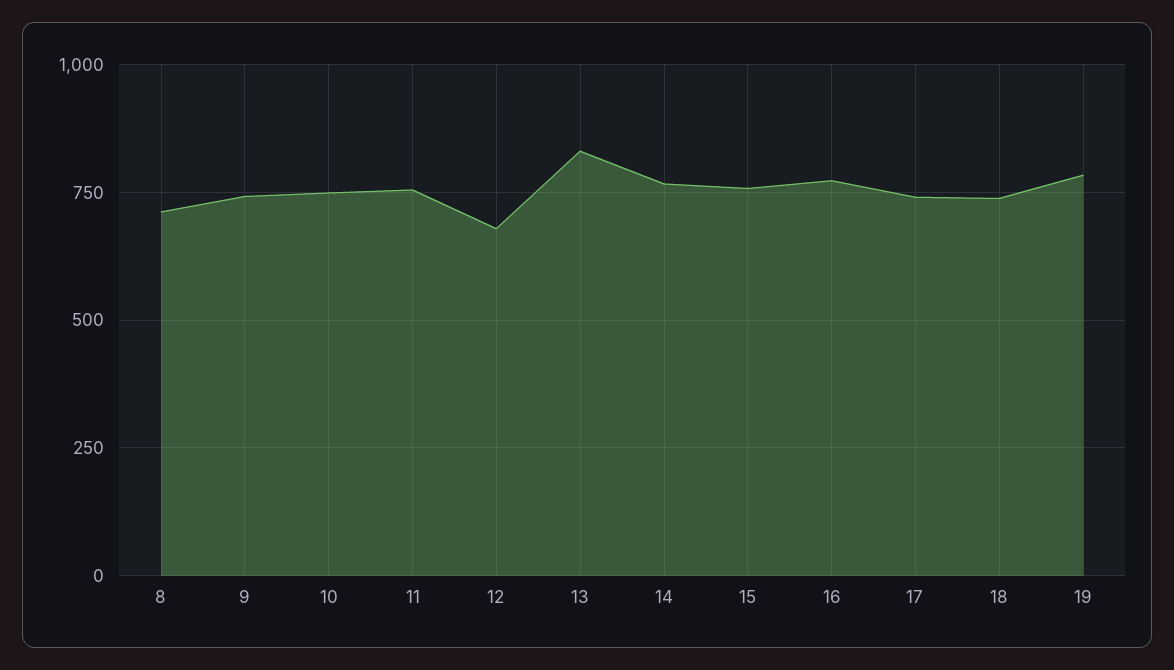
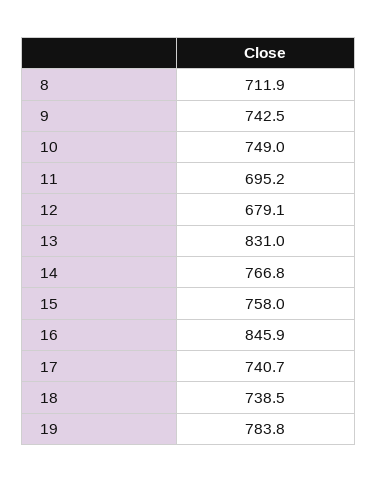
  {
    "8": 711.9,
    "9": 742.5,
    "10": 749,
-   "11": 750,
+   "11": 695.2,
    "12": 679.1,
    "13": 831,
    "14": 766.8,
    "15": 758,
-   "16": 775,
+   "16": 845.9,
    "17": 740.7,
    "18": 738.5,
    "19": 783.8
  }

